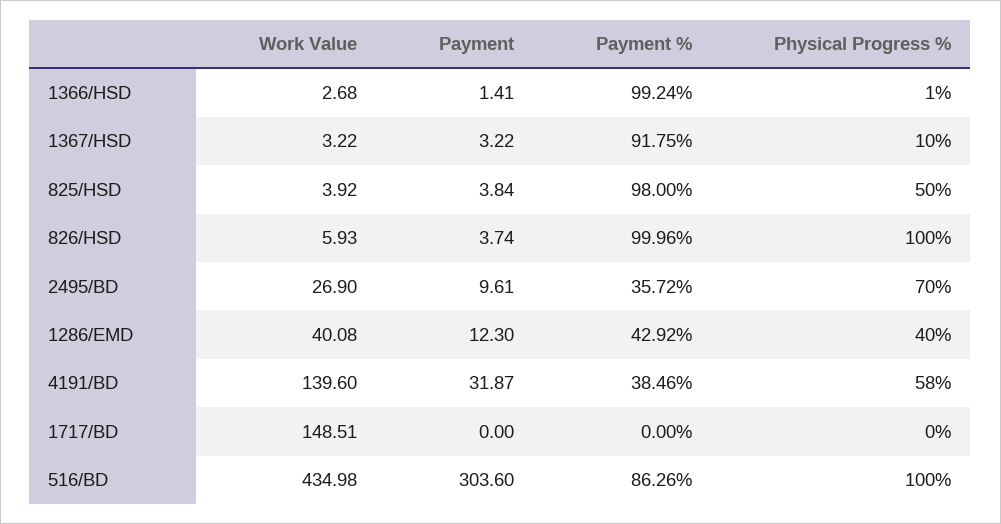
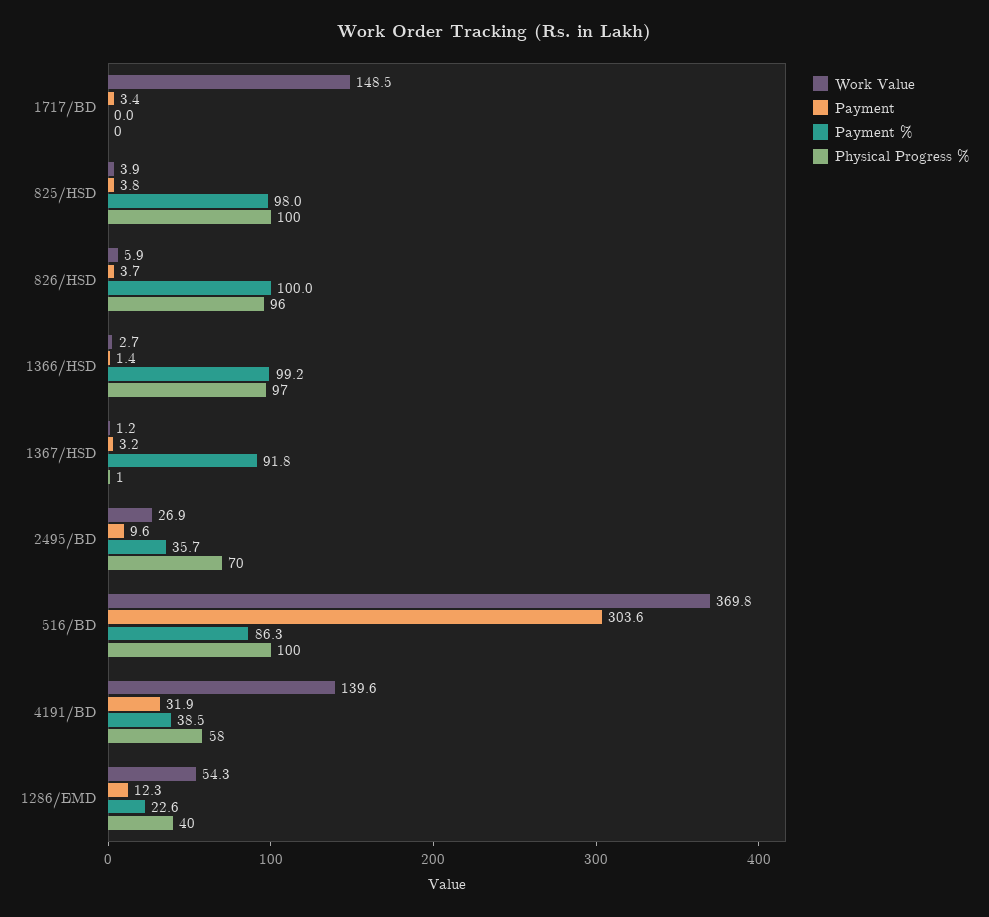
  {
    "Work Value": {
      "1366/HSD": 2.68,
-     "1367/HSD": 3.22,
+     "1367/HSD": 1.2,
      "825/HSD": 3.92,
      "826/HSD": 5.93,
      "2495/BD": 26.9,
-     "1286/EMD": 40.08,
+     "1286/EMD": 54.3,
      "4191/BD": 139.6,
      "1717/BD": 148.51,
-     "516/BD": 434.98
+     "516/BD": 369.8
    },
    "Payment": {
      "1366/HSD": 1.41,
      "1367/HSD": 3.22,
      "825/HSD": 3.84,
      "826/HSD": 3.74,
      "2495/BD": 9.61,
      "1286/EMD": 12.3,
      "4191/BD": 31.87,
-     "1717/BD": 0,
+     "1717/BD": 3.4,
      "516/BD": 303.6
    },
    "Payment %": {
      "1366/HSD": 99.24,
      "1367/HSD": 91.75,
      "825/HSD": 98,
      "826/HSD": 99.96,
      "2495/BD": 35.72,
-     "1286/EMD": 42.92,
+     "1286/EMD": 22.6,
      "4191/BD": 38.46,
      "1717/BD": 0,
      "516/BD": 86.26
    },
    "Physical Progress %": {
-     "1366/HSD": 1,
+     "1366/HSD": 97,
-     "1367/HSD": 10,
+     "1367/HSD": 1,
-     "825/HSD": 50,
+     "825/HSD": 100,
-     "826/HSD": 100,
+     "826/HSD": 96,
      "2495/BD": 70,
      "1286/EMD": 40,
      "4191/BD": 58,
      "1717/BD": 0,
      "516/BD": 100
    }
  }

